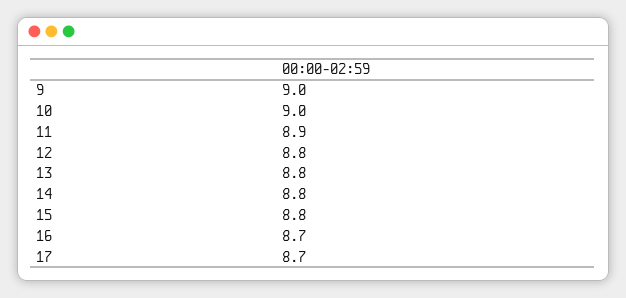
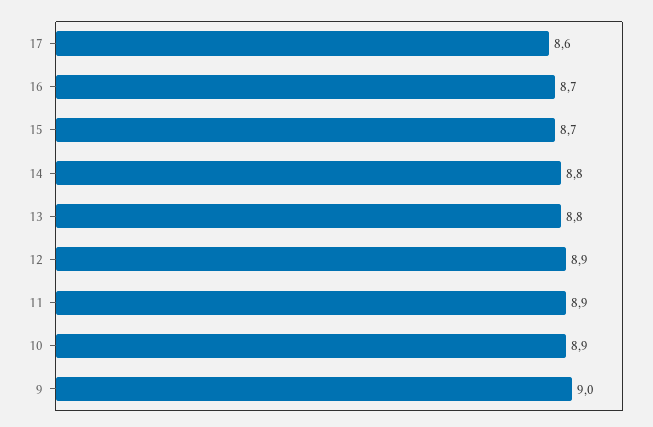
  {
    "9": 9,
-   "10": 9,
+   "10": 8.9,
    "11": 8.9,
-   "12": 8.8,
+   "12": 8.9,
    "13": 8.8,
    "14": 8.8,
-   "15": 8.8,
+   "15": 8.7,
    "16": 8.7,
-   "17": 8.7
+   "17": 8.6
  }

